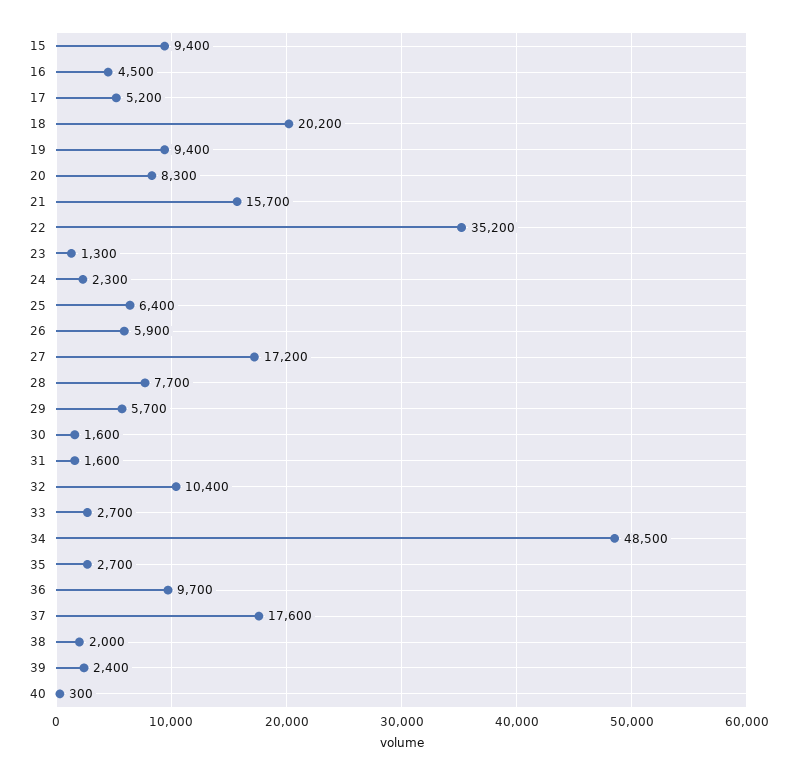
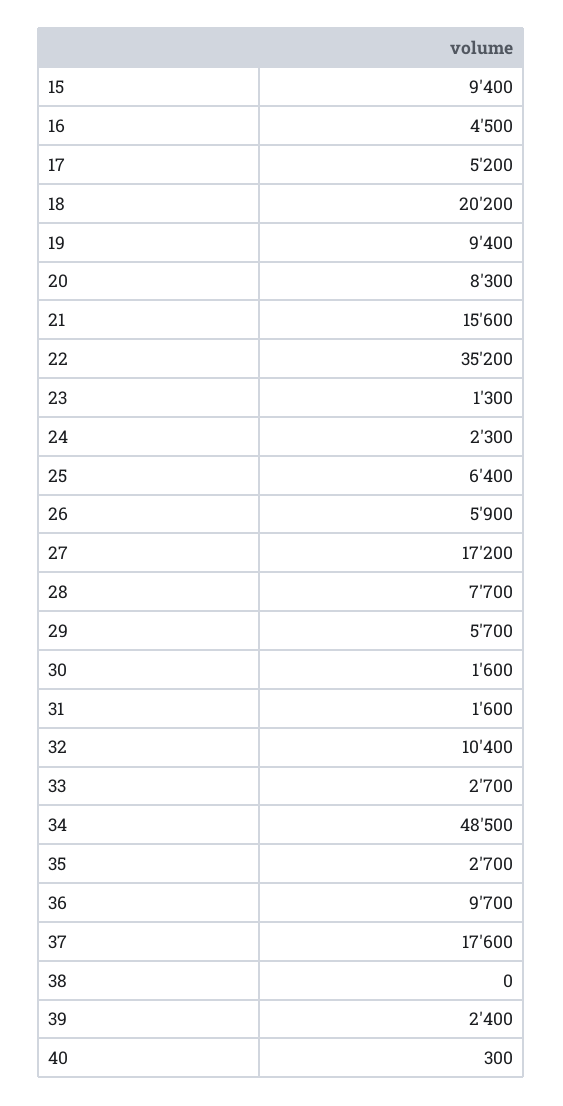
  {
    "15": 9400,
    "16": 4500,
    "17": 5200,
    "18": 20200,
    "19": 9400,
    "20": 8300,
-   "21": 15700,
+   "21": 15600,
    "22": 35200,
    "23": 1300,
    "24": 2300,
    "25": 6400,
    "26": 5900,
    "27": 17200,
    "28": 7700,
    "29": 5700,
    "30": 1600,
    "31": 1600,
    "32": 10400,
    "33": 2700,
    "34": 48500,
    "35": 2700,
    "36": 9700,
    "37": 17600,
-   "38": 2000,
+   "38": 0,
    "39": 2400,
    "40": 300
  }

